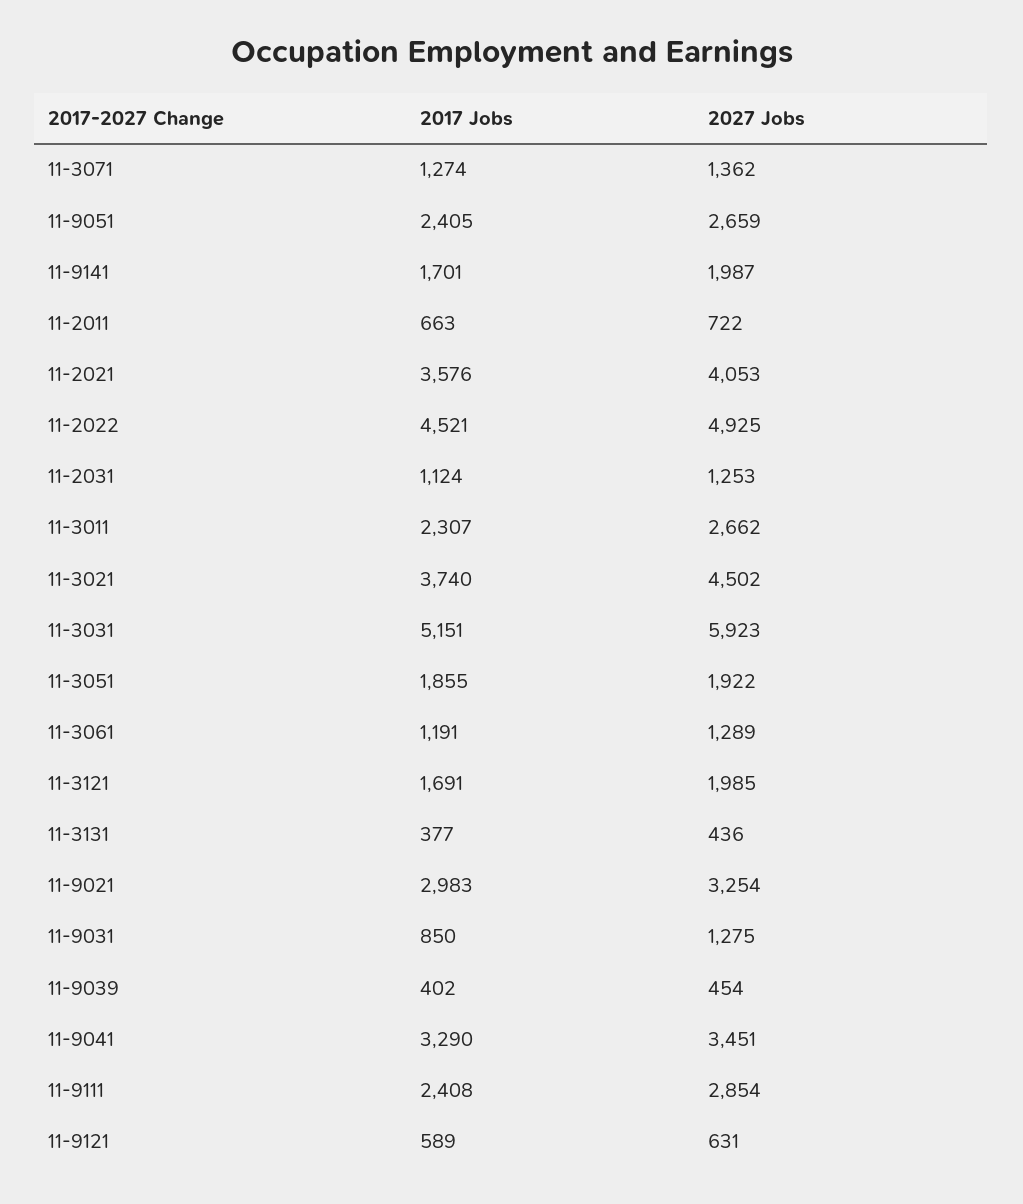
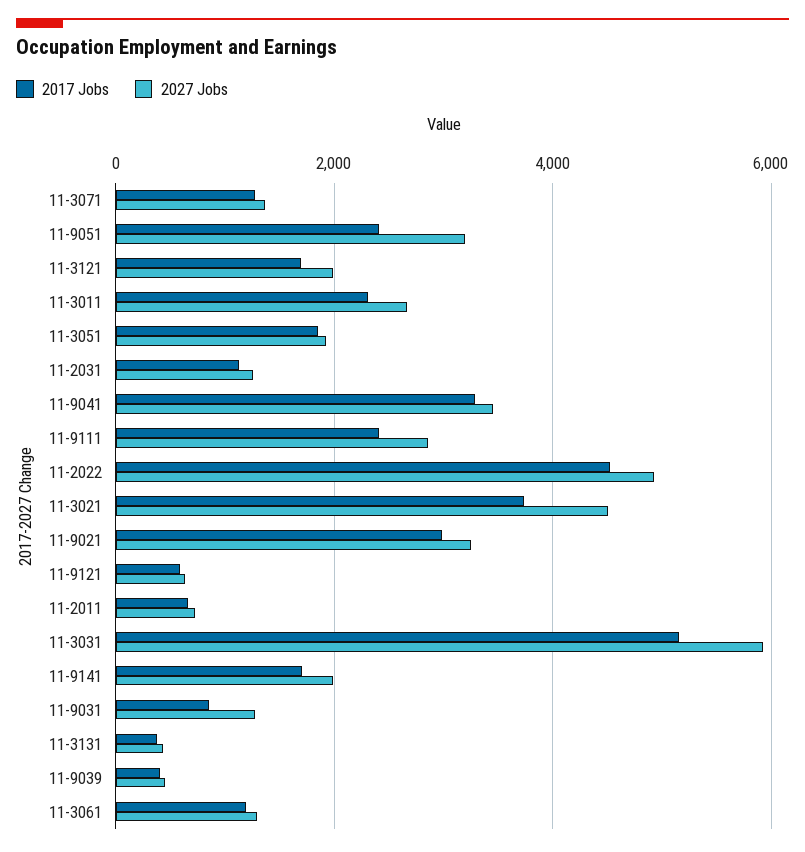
  {
    "2017 Jobs": {
      "11-3071": 1274,
      "11-9051": 2405,
      "11-9141": 1701,
      "11-2011": 663,
-     "11-2021": 3576,
      "11-2022": 4521,
      "11-2031": 1124,
      "11-3011": 2307,
      "11-3021": 3740,
      "11-3031": 5151,
      "11-3051": 1855,
      "11-3061": 1191,
      "11-3121": 1691,
      "11-3131": 377,
      "11-9021": 2983,
      "11-9031": 850,
      "11-9039": 402,
      "11-9041": 3290,
      "11-9111": 2408,
      "11-9121": 589
    },
    "2027 Jobs": {
      "11-3071": 1362,
-     "11-9051": 2659,
+     "11-9051": 3200,
      "11-9141": 1987,
      "11-2011": 722,
-     "11-2021": 4053,
      "11-2022": 4925,
      "11-2031": 1253,
      "11-3011": 2662,
      "11-3021": 4502,
      "11-3031": 5923,
      "11-3051": 1922,
      "11-3061": 1289,
      "11-3121": 1985,
      "11-3131": 436,
      "11-9021": 3254,
      "11-9031": 1275,
      "11-9039": 454,
      "11-9041": 3451,
      "11-9111": 2854,
      "11-9121": 631
    }
  }

